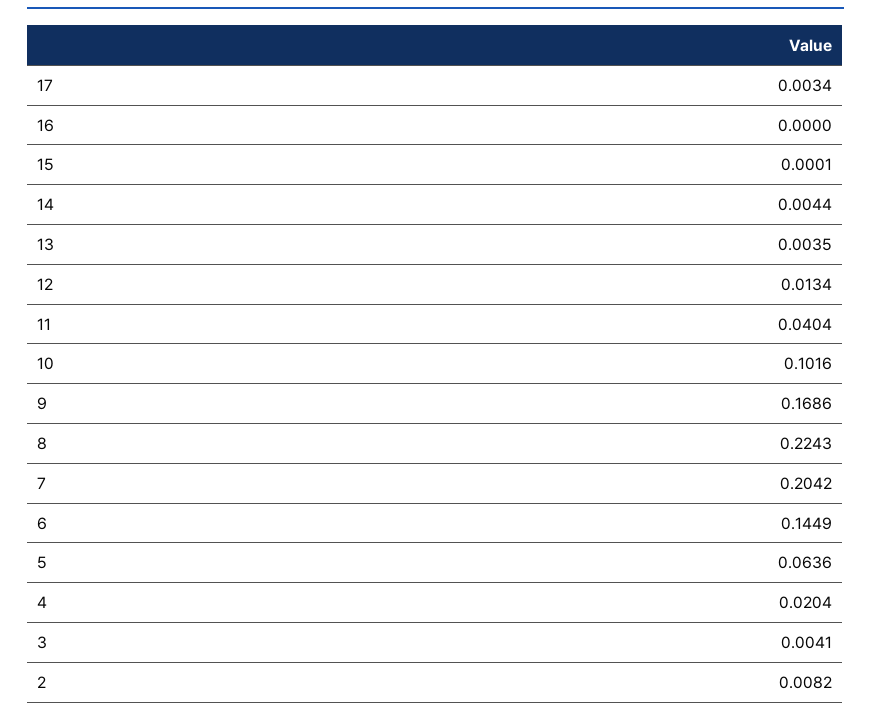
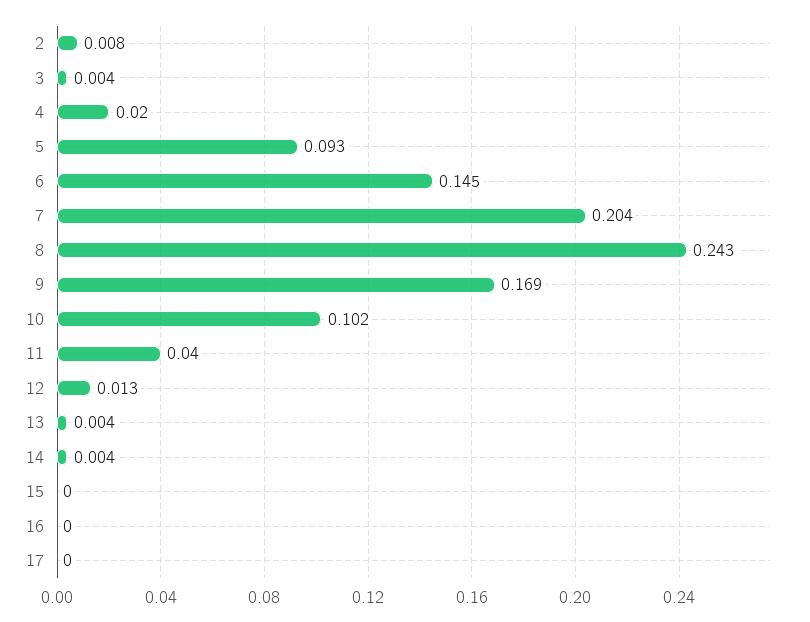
  {
-   "17": 0.0034,
+   "17": 0,
    "16": 0,
    "15": 0.0001,
    "14": 0.0044,
    "13": 0.0035,
    "12": 0.0134,
    "11": 0.0404,
    "10": 0.1016,
    "9": 0.1686,
-   "8": 0.2243,
+   "8": 0.243,
    "7": 0.2042,
    "6": 0.1449,
-   "5": 0.0636,
+   "5": 0.093,
    "4": 0.0204,
    "3": 0.0041,
    "2": 0.0082
  }

